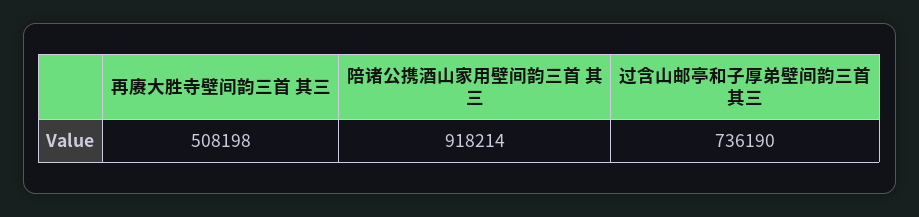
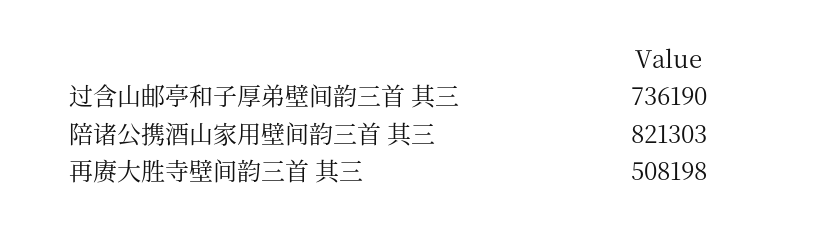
  {
    "再赓大胜寺壁间韵三首 其三": 508198,
-   "陪诸公携酒山家用壁间韵三首 其三": 918214,
+   "陪诸公携酒山家用壁间韵三首 其三": 821303,
    "过含山邮亭和子厚弟壁间韵三首 其三": 736190
  }

